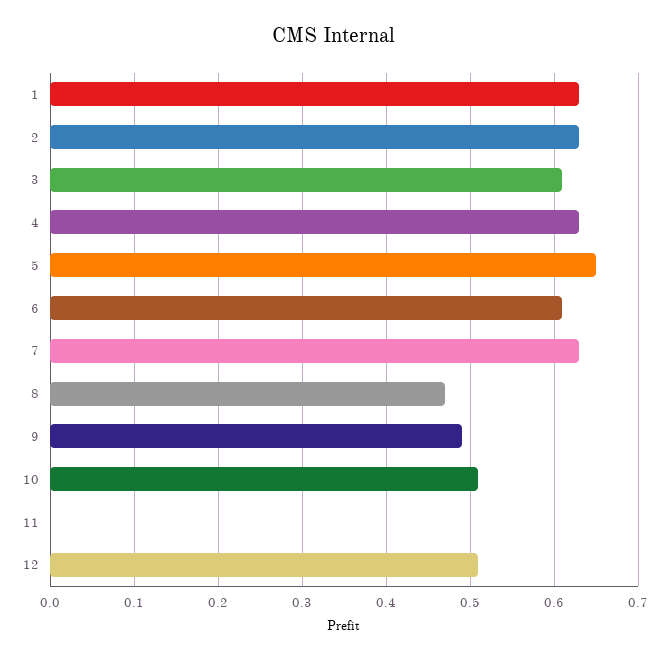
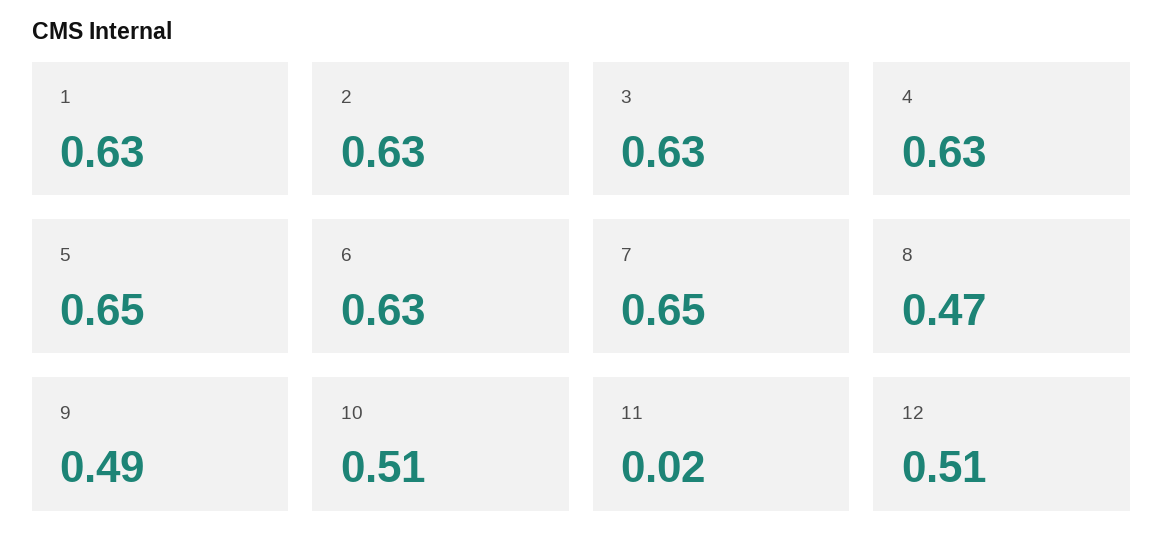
  {
    "1": 0.63,
    "2": 0.63,
-   "3": 0.61,
+   "3": 0.63,
    "4": 0.63,
    "5": 0.65,
-   "6": 0.61,
+   "6": 0.63,
-   "7": 0.63,
+   "7": 0.65,
    "8": 0.47,
    "9": 0.49,
    "10": 0.51,
-   "11": 0,
+   "11": 0.02,
    "12": 0.51
  }

